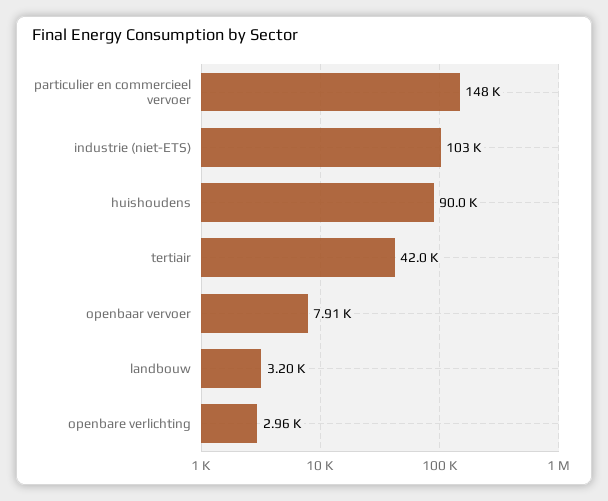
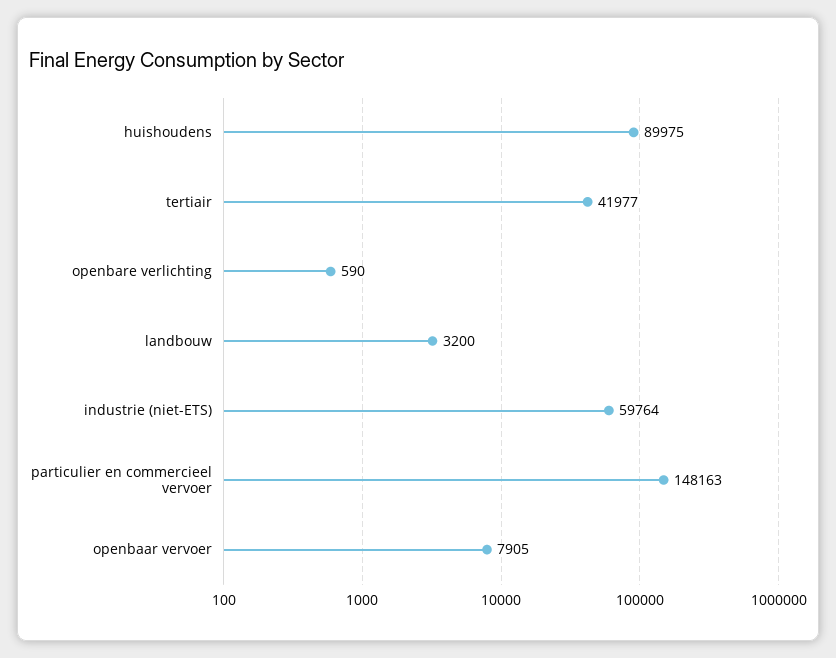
  {
    "particulier en commercieel vervoer": 148163,
-   "industrie (niet-ETS)": 103000,
+   "industrie (niet-ETS)": 59764,
    "huishoudens": 89975,
    "tertiair": 41977,
    "openbaar vervoer": 7905,
    "landbouw": 3200,
-   "openbare verlichting": 2960
+   "openbare verlichting": 590
  }

